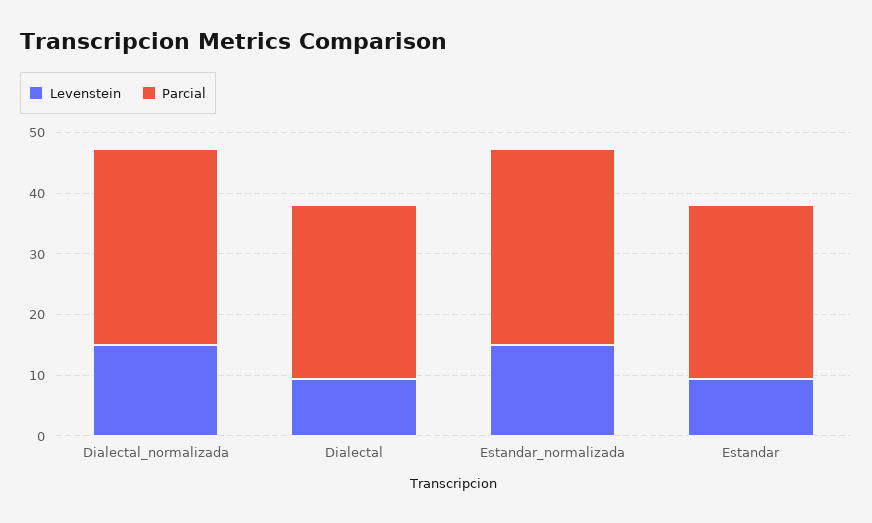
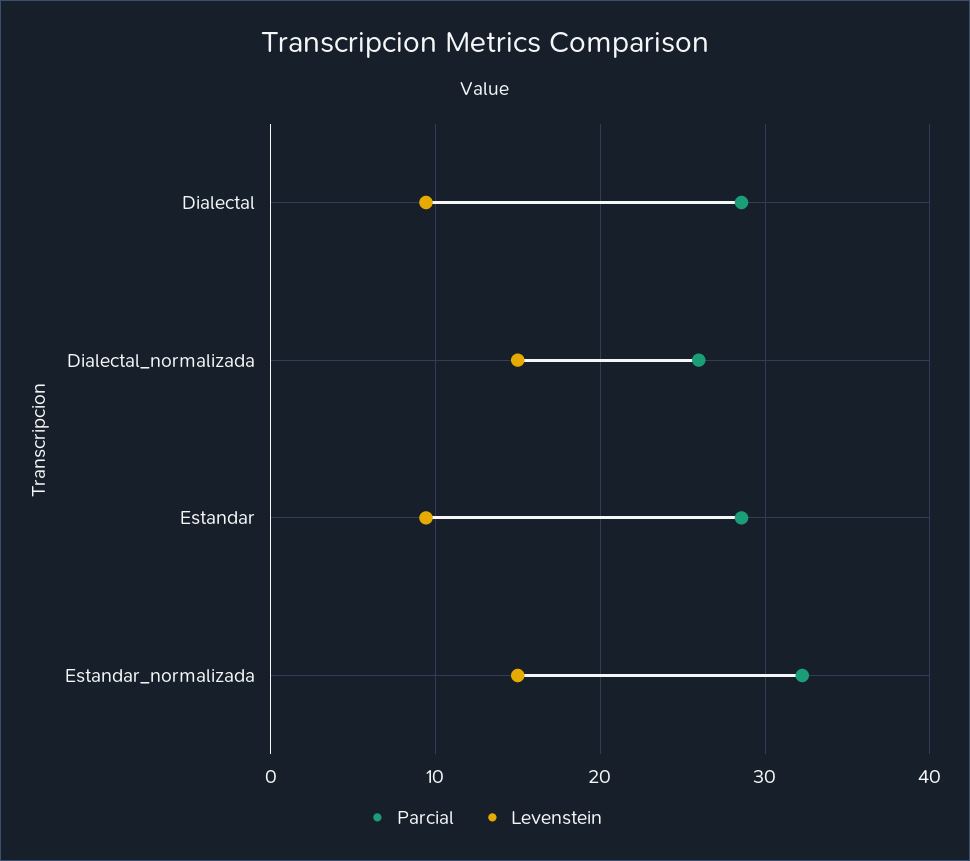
  {
    "Levenstein": {
      "Dialectal_normalizada": 15,
      "Dialectal": 9,
      "Estandar_normalizada": 15,
      "Estandar": 9
    },
    "Parcial": {
-     "Dialectal_normalizada": 32,
+     "Dialectal_normalizada": 26,
      "Dialectal": 29,
      "Estandar_normalizada": 32,
      "Estandar": 29
    }
  }

